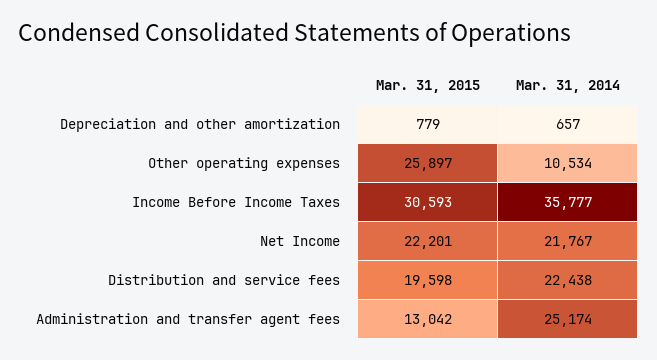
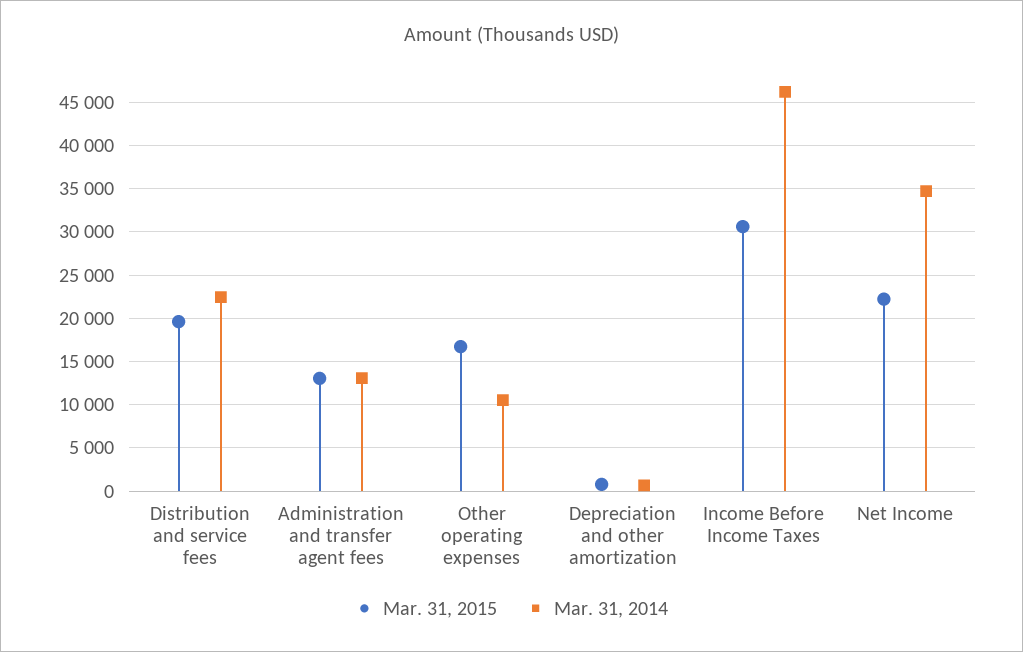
  {
    "Mar. 31, 2015": {
      "Depreciation and other amortization": 779,
-     "Other operating expenses": 25897,
+     "Other operating expenses": 17000,
      "Income Before Income Taxes": 30593,
      "Net Income": 22201,
      "Distribution and service fees": 19598,
      "Administration and transfer agent fees": 13042
    },
    "Mar. 31, 2014": {
      "Depreciation and other amortization": 657,
      "Other operating expenses": 10534,
-     "Income Before Income Taxes": 35777,
+     "Income Before Income Taxes": 46000,
-     "Net Income": 21767,
+     "Net Income": 35000,
      "Distribution and service fees": 22438,
-     "Administration and transfer agent fees": 25174
+     "Administration and transfer agent fees": 13000
    }
  }

